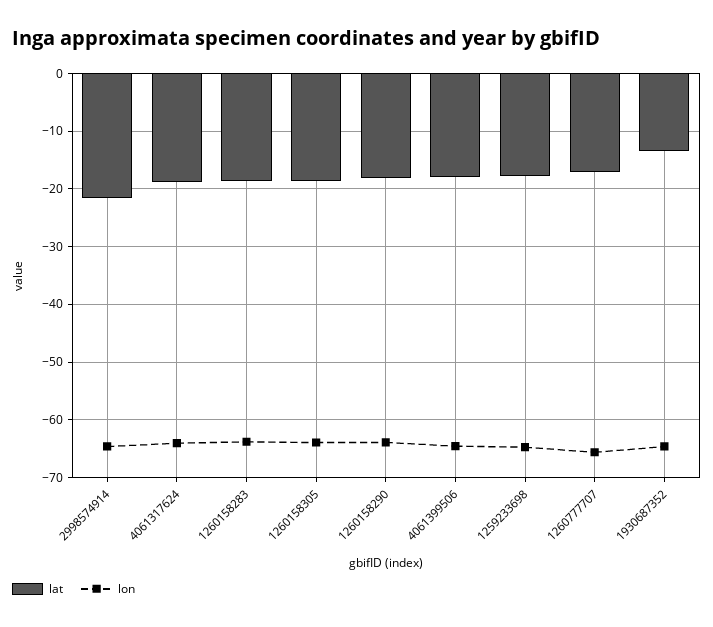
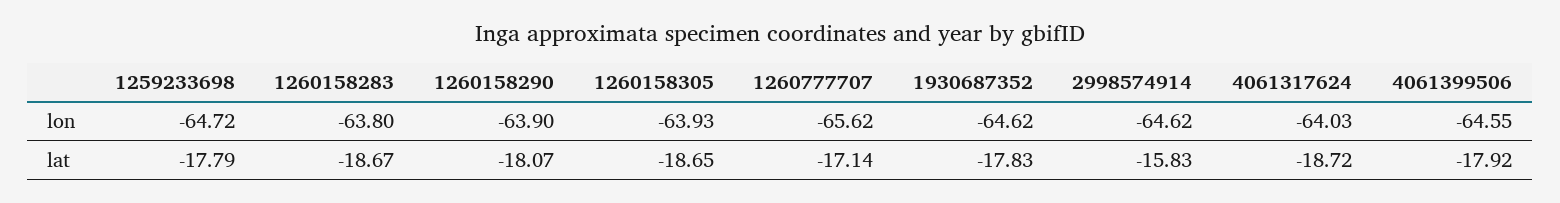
  {
    "lat": {
-     "2998574914": -22,
+     "2998574914": -15.83,
      "4061317624": -18.72,
      "1260158283": -18.67,
      "1260158305": -18.65,
      "1260158290": -18.07,
      "4061399506": -17.92,
      "1259233698": -17.79,
      "1260777707": -17.14,
-     "1930687352": -14
+     "1930687352": -17.83
    },
    "lon": {
      "2998574914": -64.62,
      "4061317624": -64.03,
      "1260158283": -63.8,
      "1260158305": -63.93,
      "1260158290": -63.9,
      "4061399506": -64.55,
      "1259233698": -64.72,
      "1260777707": -65.62,
      "1930687352": -64.62
    }
  }

